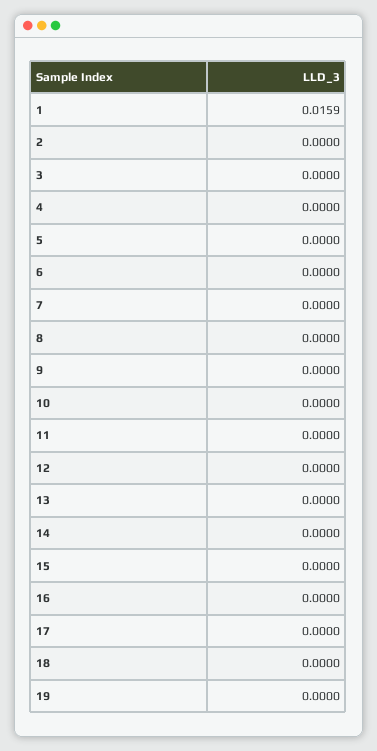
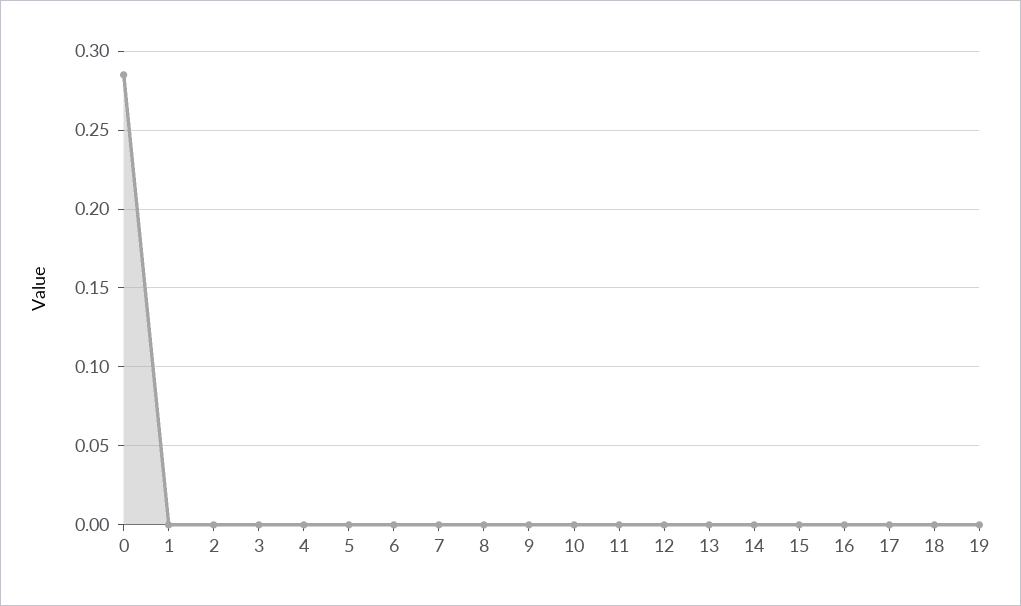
  {
-   "1": 0.0159,
+   "1": 0,
    "2": 0,
    "3": 0,
    "4": 0,
    "5": 0,
    "6": 0,
    "7": 0,
    "8": 0,
    "9": 0,
    "10": 0,
    "11": 0,
    "12": 0,
    "13": 0,
    "14": 0,
    "15": 0,
    "16": 0,
    "17": 0,
    "18": 0,
-   "19": 0
+   "19": 0,
+   "0": 0.285
  }

